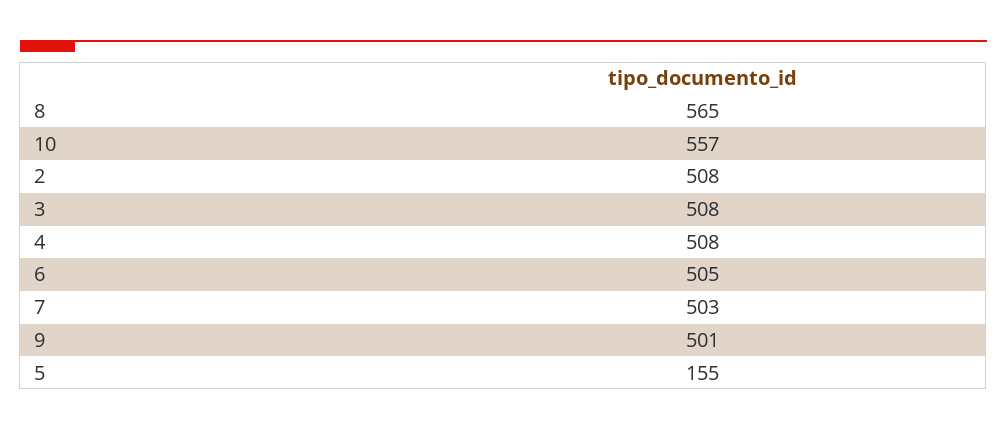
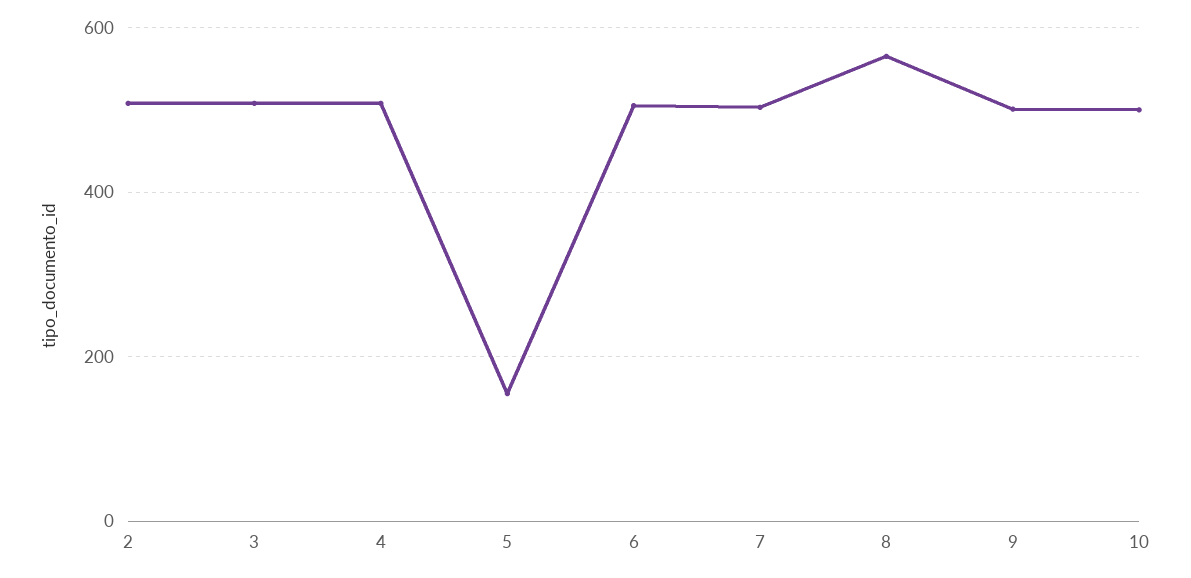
  {
    "8": 565,
-   "10": 557,
+   "10": 500,
    "2": 508,
    "3": 508,
    "4": 508,
    "6": 505,
    "7": 503,
    "9": 501,
    "5": 155
  }

